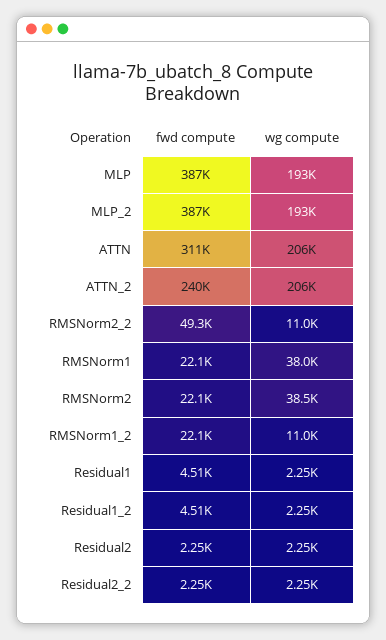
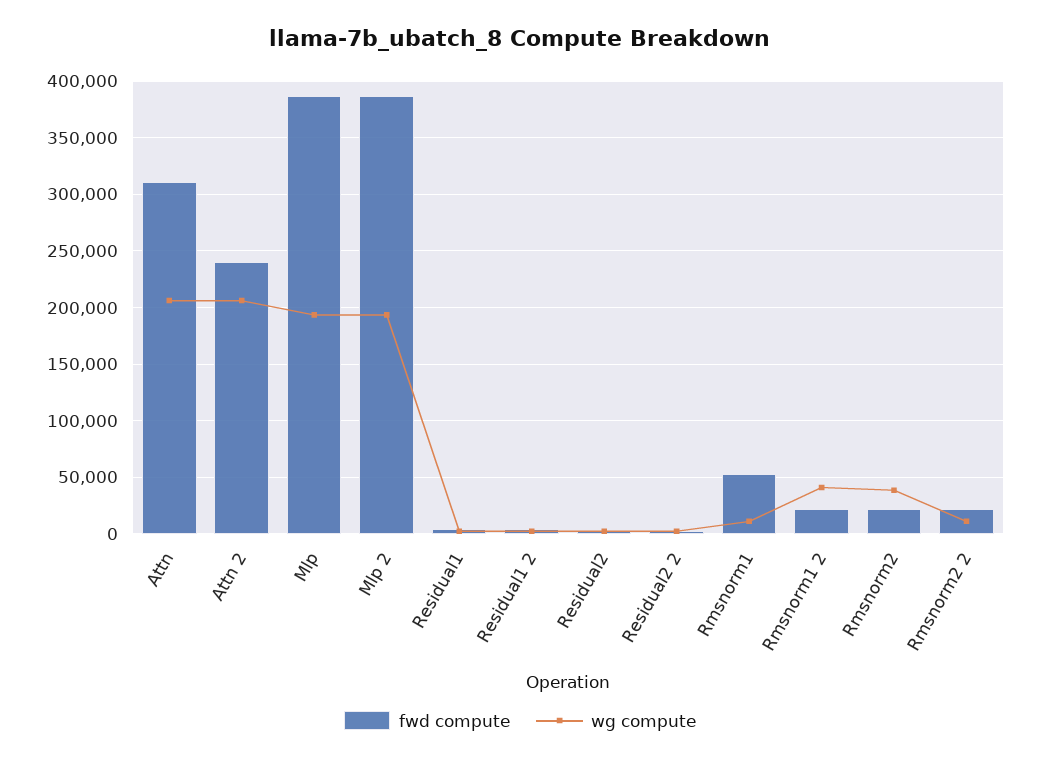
  {
    "fwd compute": {
      "MLP": 387000,
      "MLP_2": 387000,
      "ATTN": 311000,
      "ATTN_2": 240000,
-     "RMSNorm2_2": 49300,
+     "RMSNorm2_2": 20000,
-     "RMSNorm1": 22100,
+     "RMSNorm1": 50000,
      "RMSNorm2": 22100,
      "RMSNorm1_2": 22100,
      "Residual1": 4510,
      "Residual1_2": 4510,
      "Residual2": 2250,
      "Residual2_2": 2250
    },
    "wg compute": {
      "MLP": 193000,
      "MLP_2": 193000,
      "ATTN": 206000,
      "ATTN_2": 206000,
      "RMSNorm2_2": 11000,
-     "RMSNorm1": 38000,
+     "RMSNorm1": 10000,
      "RMSNorm2": 38500,
-     "RMSNorm1_2": 11000,
+     "RMSNorm1_2": 40000,
      "Residual1": 2250,
      "Residual1_2": 2250,
      "Residual2": 2250,
      "Residual2_2": 2250
    }
  }

